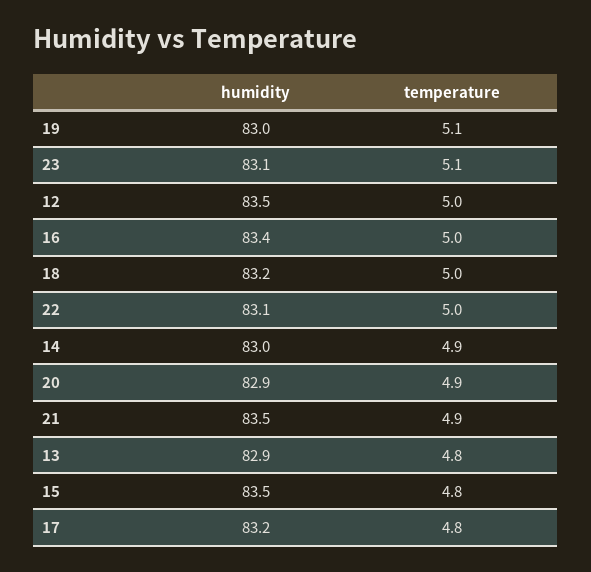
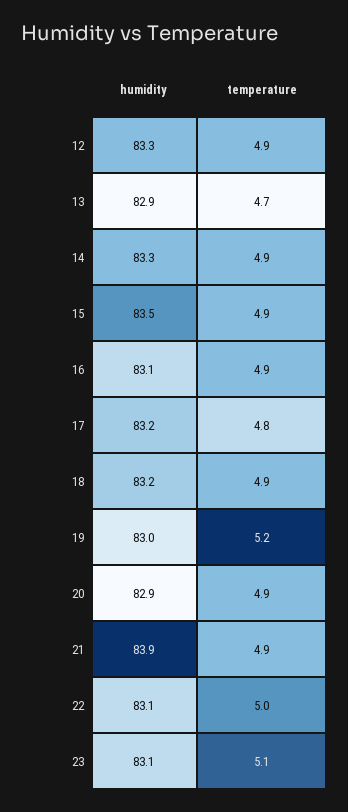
  {
    "humidity": {
      "19": 83,
      "23": 83.1,
-     "12": 83.5,
+     "12": 83.3,
-     "16": 83.4,
+     "16": 83.1,
      "18": 83.2,
      "22": 83.1,
-     "14": 83,
+     "14": 83.3,
      "20": 82.9,
-     "21": 83.5,
+     "21": 83.9,
      "13": 82.9,
      "15": 83.5,
      "17": 83.2
    },
    "temperature": {
-     "19": 5.1,
+     "19": 5.2,
      "23": 5.1,
-     "12": 5,
+     "12": 4.9,
-     "16": 5,
+     "16": 4.9,
-     "18": 5,
+     "18": 4.9,
      "22": 5,
      "14": 4.9,
      "20": 4.9,
      "21": 4.9,
-     "13": 4.8,
+     "13": 4.7,
-     "15": 4.8,
+     "15": 4.9,
      "17": 4.8
    }
  }

